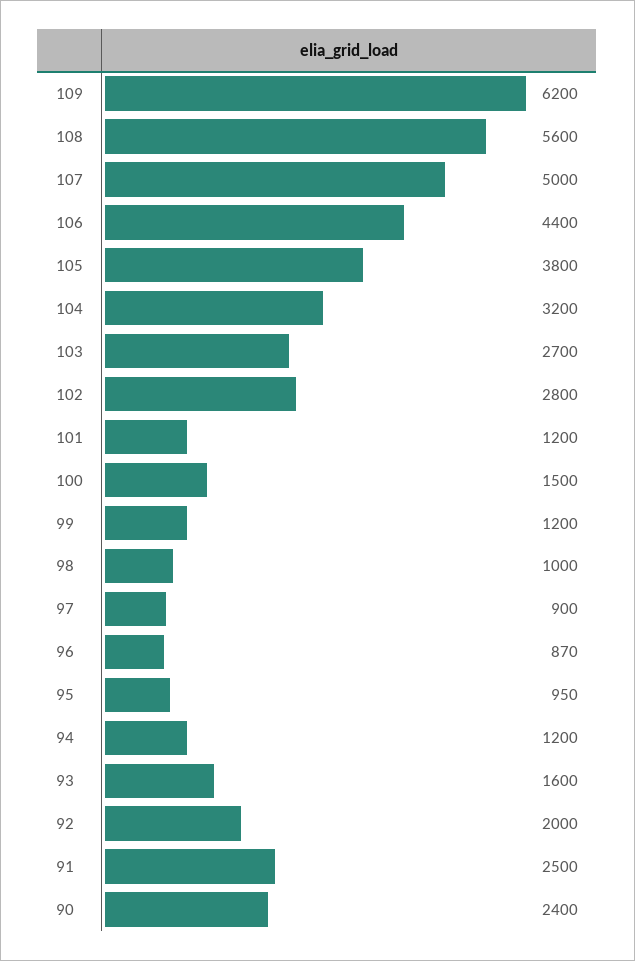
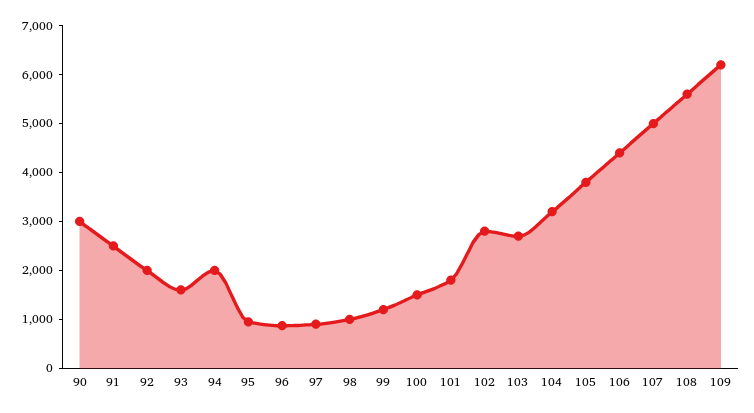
  {
    "109": 6200,
    "108": 5600,
    "107": 5000,
    "106": 4400,
    "105": 3800,
    "104": 3200,
    "103": 2700,
    "102": 2800,
-   "101": 1200,
+   "101": 1800,
    "100": 1500,
    "99": 1200,
    "98": 1000,
    "97": 900,
    "96": 870,
    "95": 950,
-   "94": 1200,
+   "94": 2000,
    "93": 1600,
    "92": 2000,
    "91": 2500,
-   "90": 2400
+   "90": 3000
  }

